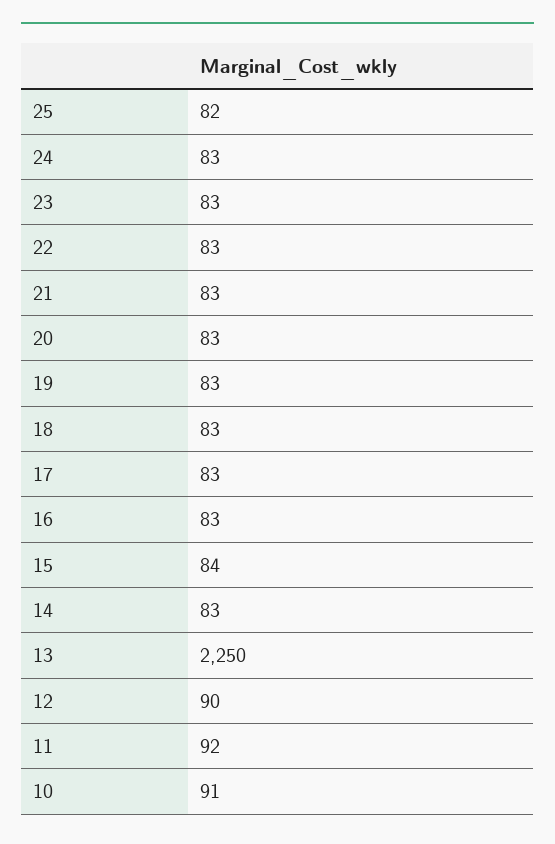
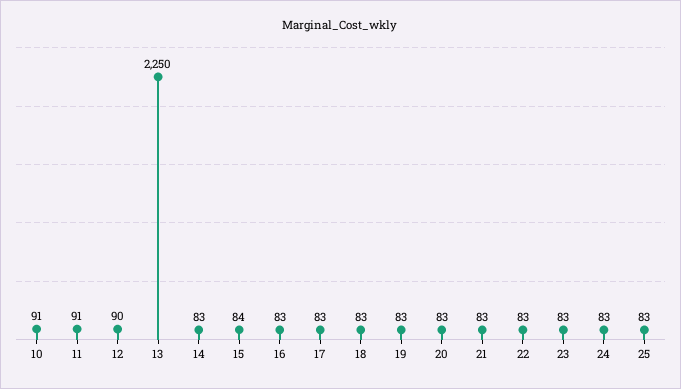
  {
-   "25": 82,
+   "25": 83,
    "24": 83,
    "23": 83,
    "22": 83,
    "21": 83,
    "20": 83,
    "19": 83,
    "18": 83,
    "17": 83,
    "16": 83,
    "15": 84,
    "14": 83,
    "13": 2250,
    "12": 90,
-   "11": 92,
+   "11": 91,
    "10": 91
  }

